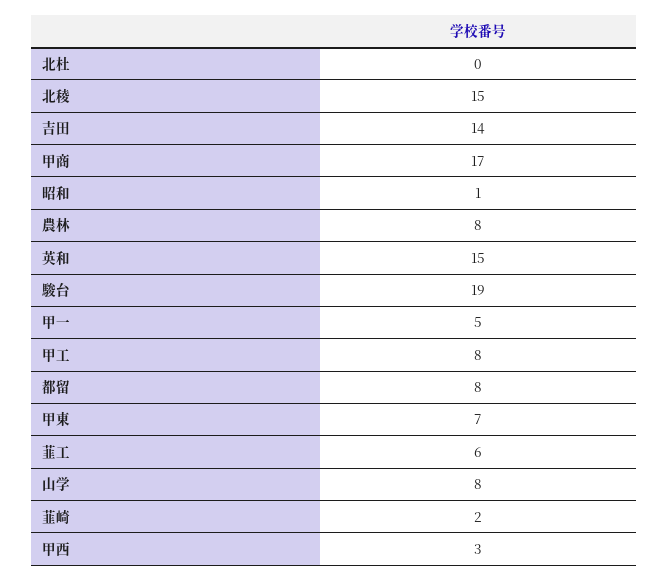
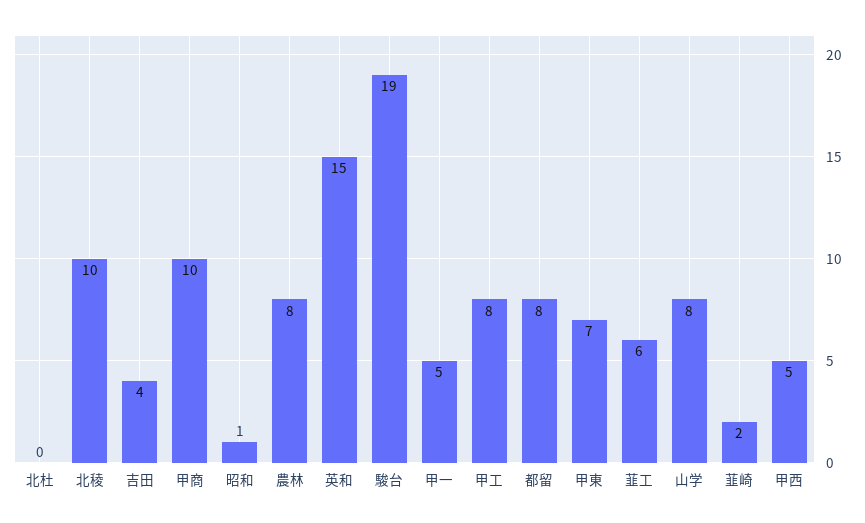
  {
    "北杜": 0,
-   "北稜": 15,
+   "北稜": 10,
-   "吉田": 14,
+   "吉田": 4,
-   "甲商": 17,
+   "甲商": 10,
    "昭和": 1,
    "農林": 8,
    "英和": 15,
    "駿台": 19,
    "甲一": 5,
    "甲工": 8,
    "都留": 8,
    "甲東": 7,
    "韮工": 6,
    "山学": 8,
    "韮崎": 2,
-   "甲西": 3
+   "甲西": 5
  }

